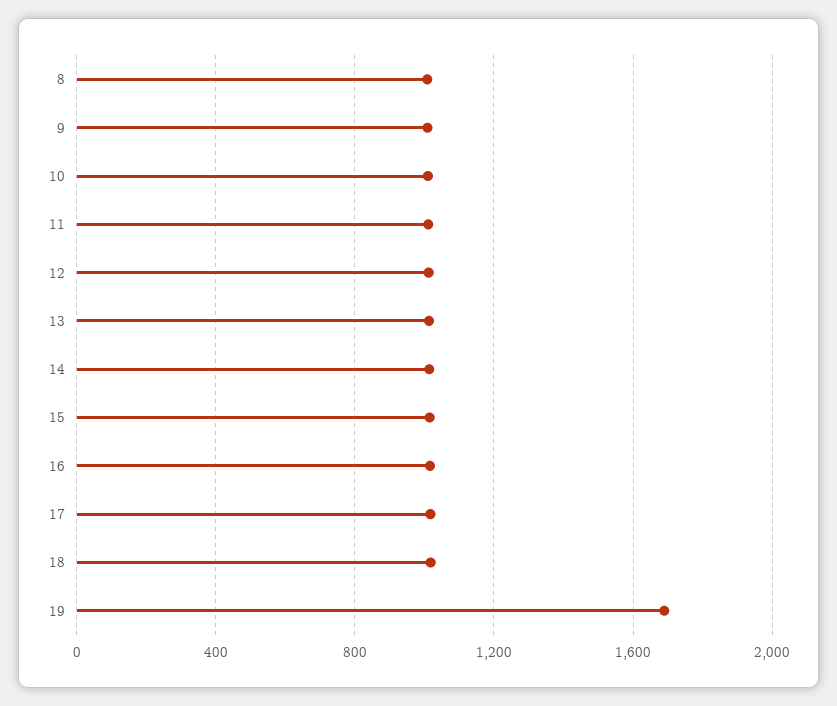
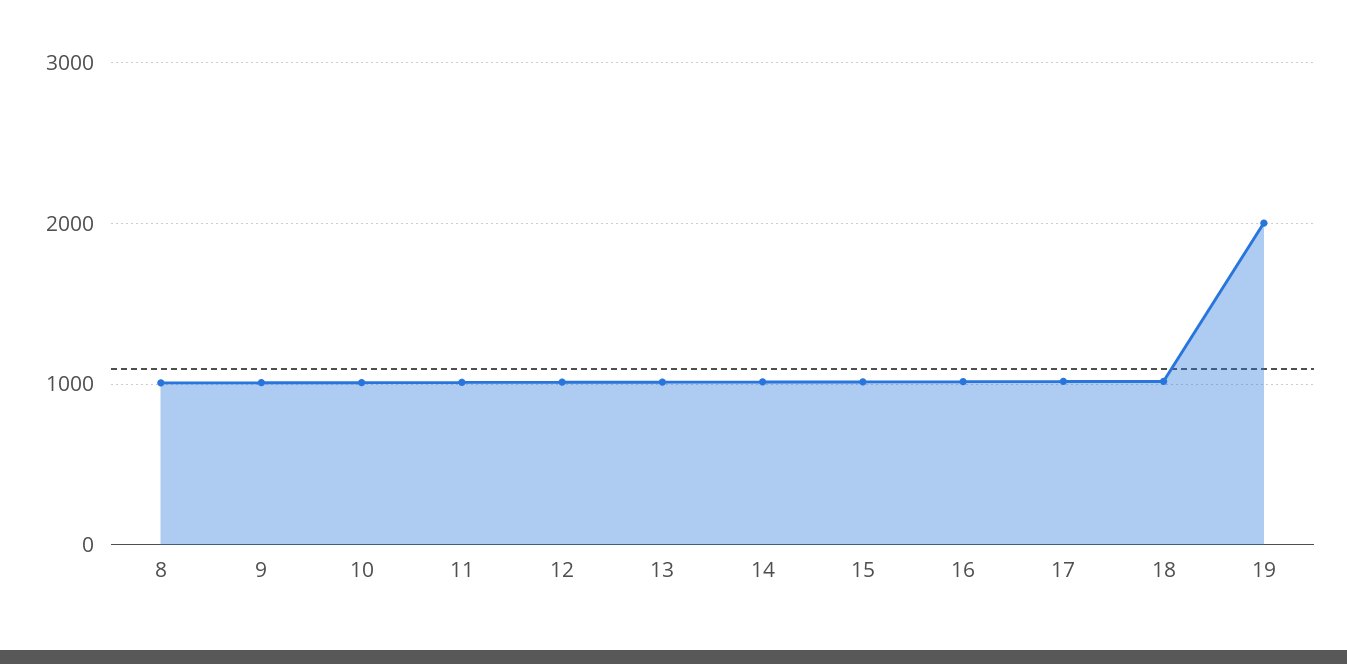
  {
    "8": 1000,
    "9": 1000,
    "10": 1000,
    "11": 1000,
    "12": 1000,
    "13": 1000,
    "14": 1000,
    "15": 1000,
    "16": 1000,
    "17": 1000,
    "18": 1000,
-   "19": 1700
+   "19": 2000
  }

